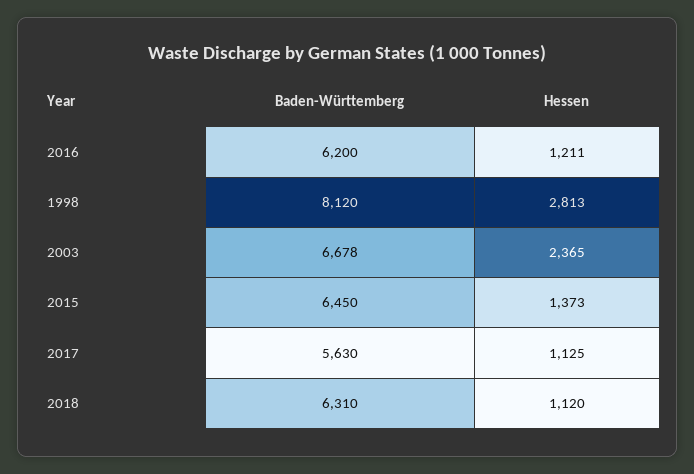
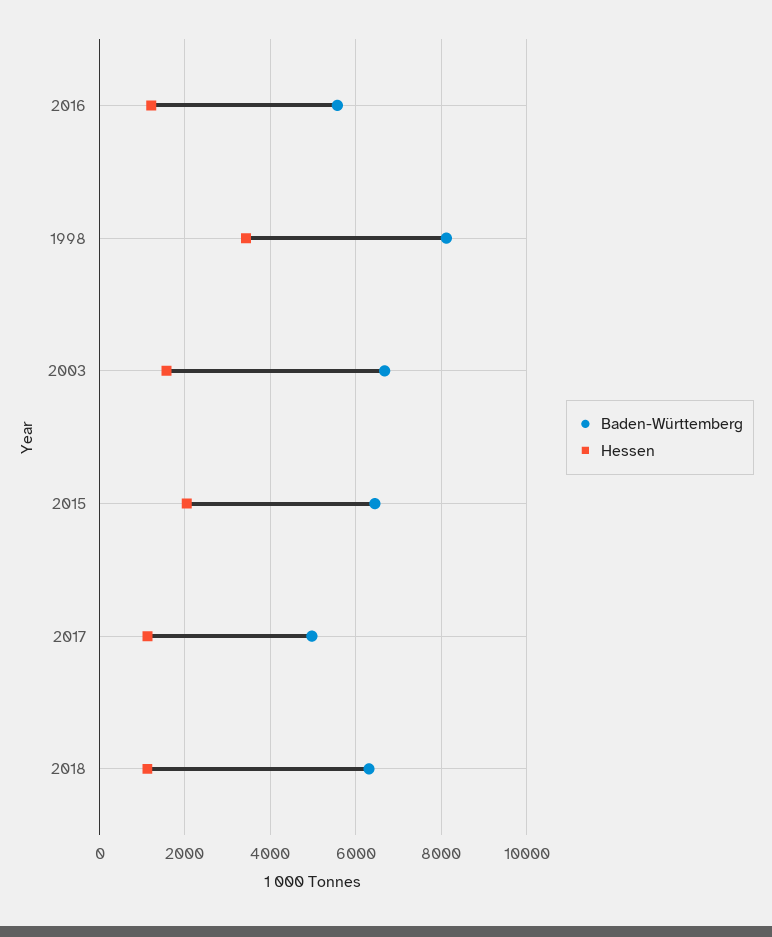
  {
    "Baden-Württemberg": {
-     "2016": 6200,
+     "2016": 5600,
      "1998": 8120,
      "2003": 6678,
      "2015": 6450,
-     "2017": 5630,
+     "2017": 5000,
      "2018": 6310
    },
    "Hessen": {
      "2016": 1211,
-     "1998": 2813,
+     "1998": 3400,
-     "2003": 2365,
+     "2003": 1600,
-     "2015": 1373,
+     "2015": 2000,
      "2017": 1125,
      "2018": 1120
    }
  }

